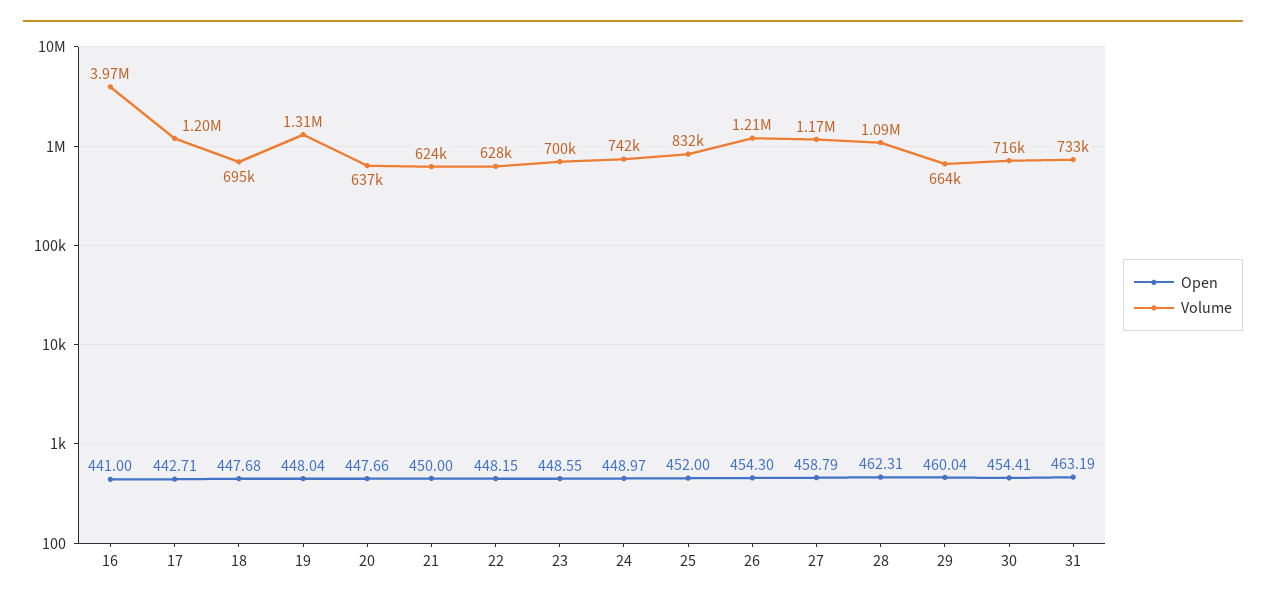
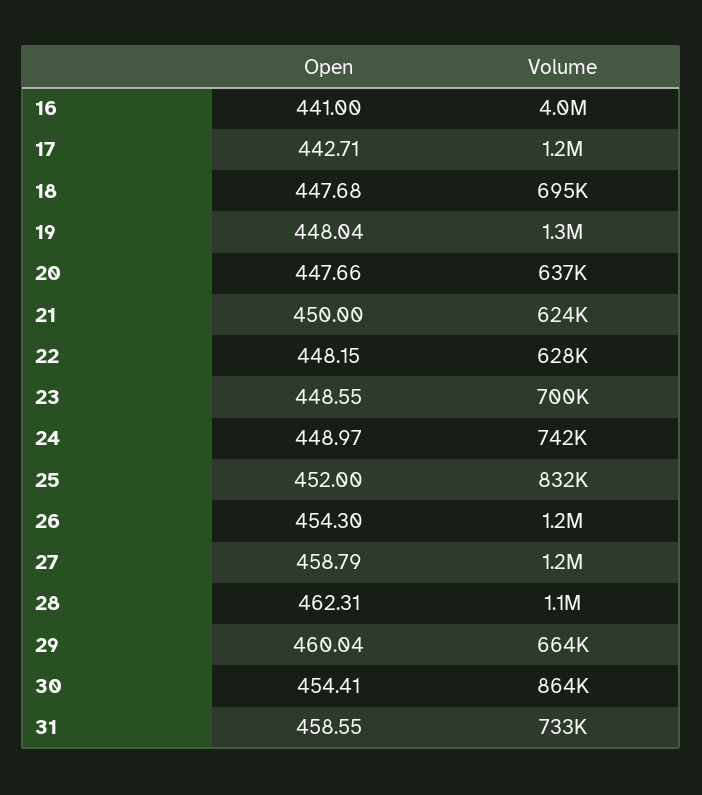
  {
    "Open": {
      "16": 441,
      "17": 442.71,
      "18": 447.68,
      "19": 448.04,
      "20": 447.66,
      "21": 450,
      "22": 448.15,
      "23": 448.55,
      "24": 448.97,
      "25": 452,
      "26": 454.3,
      "27": 458.79,
      "28": 462.31,
      "29": 460.04,
      "30": 454.41,
-     "31": 463.19
+     "31": 458.55
    },
    "Volume": {
      "16": 3970000,
      "17": 1200000,
      "18": 695000,
      "19": 1310000,
      "20": 637000,
      "21": 624000,
      "22": 628000,
      "23": 700000,
      "24": 742000,
      "25": 832000,
      "26": 1210000,
      "27": 1170000,
      "28": 1090000,
      "29": 664000,
-     "30": 716000,
+     "30": 864000,
      "31": 733000
    }
  }

